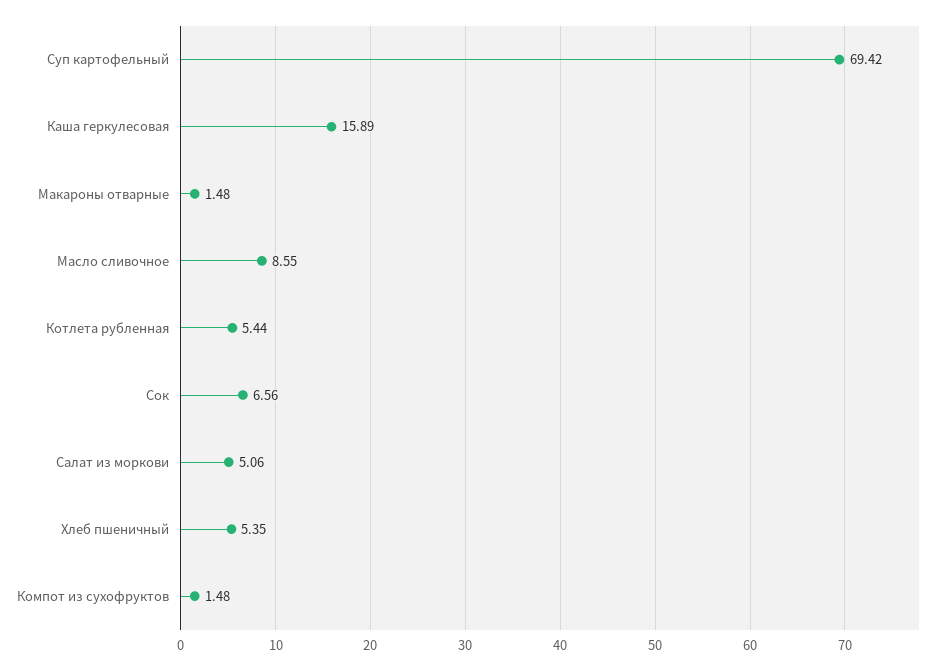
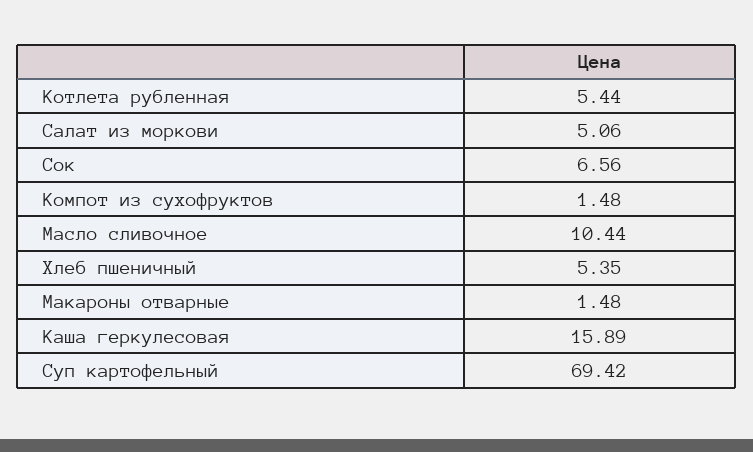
  {
    "Суп картофельный": 69.42,
    "Каша геркулесовая": 15.89,
    "Макароны отварные": 1.48,
-   "Масло сливочное": 8.55,
+   "Масло сливочное": 10.44,
    "Котлета рубленная": 5.44,
    "Сок": 6.56,
    "Салат из моркови": 5.06,
    "Хлеб пшеничный": 5.35,
    "Компот из сухофруктов": 1.48
  }

